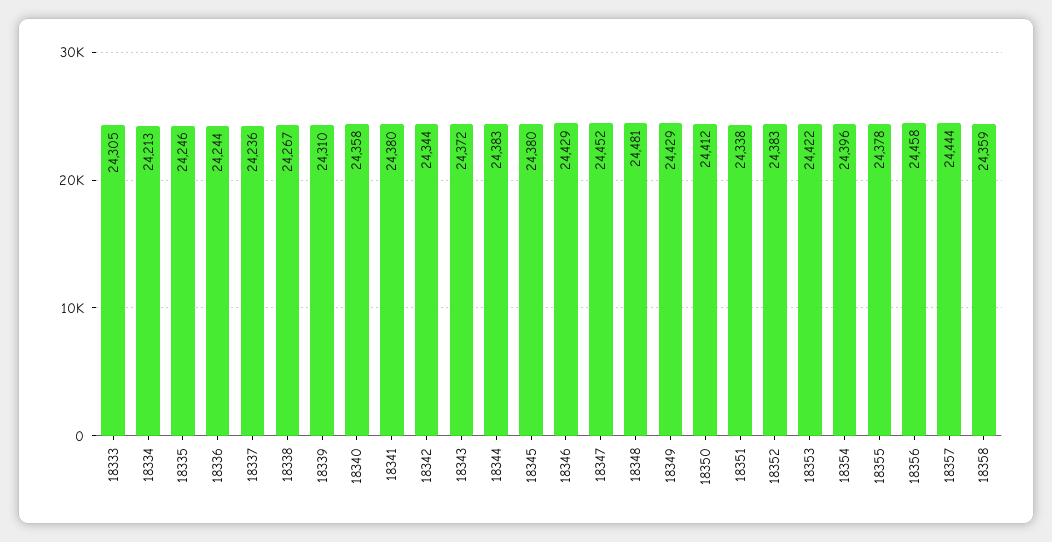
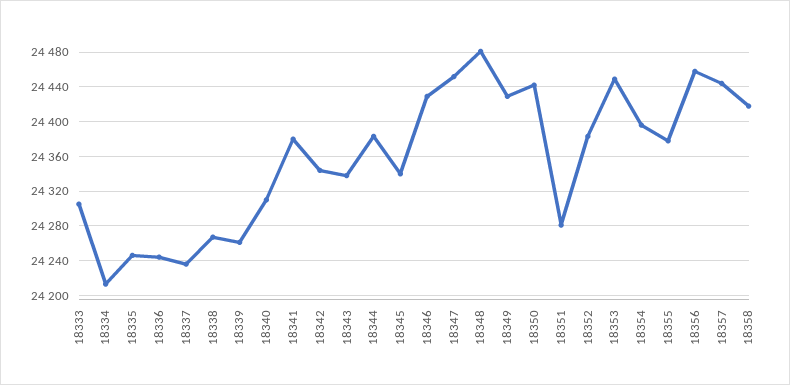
  {
    "18333": 24305,
    "18334": 24213,
    "18335": 24246,
    "18336": 24244,
    "18337": 24236,
    "18338": 24267,
-   "18339": 24310,
+   "18339": 24260,
-   "18340": 24358,
+   "18340": 24310,
    "18341": 24380,
    "18342": 24344,
-   "18343": 24372,
+   "18343": 24340,
    "18344": 24383,
-   "18345": 24380,
+   "18345": 24340,
    "18346": 24429,
    "18347": 24452,
    "18348": 24481,
    "18349": 24429,
-   "18350": 24412,
+   "18350": 24440,
-   "18351": 24338,
+   "18351": 24280,
    "18352": 24383,
-   "18353": 24422,
+   "18353": 24450,
    "18354": 24396,
    "18355": 24378,
    "18356": 24458,
    "18357": 24444,
-   "18358": 24359
+   "18358": 24420
  }

